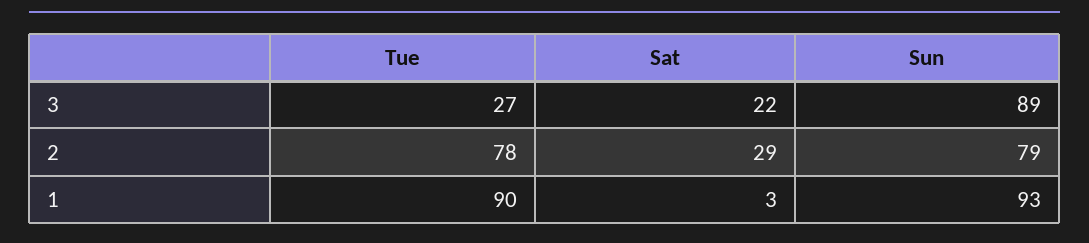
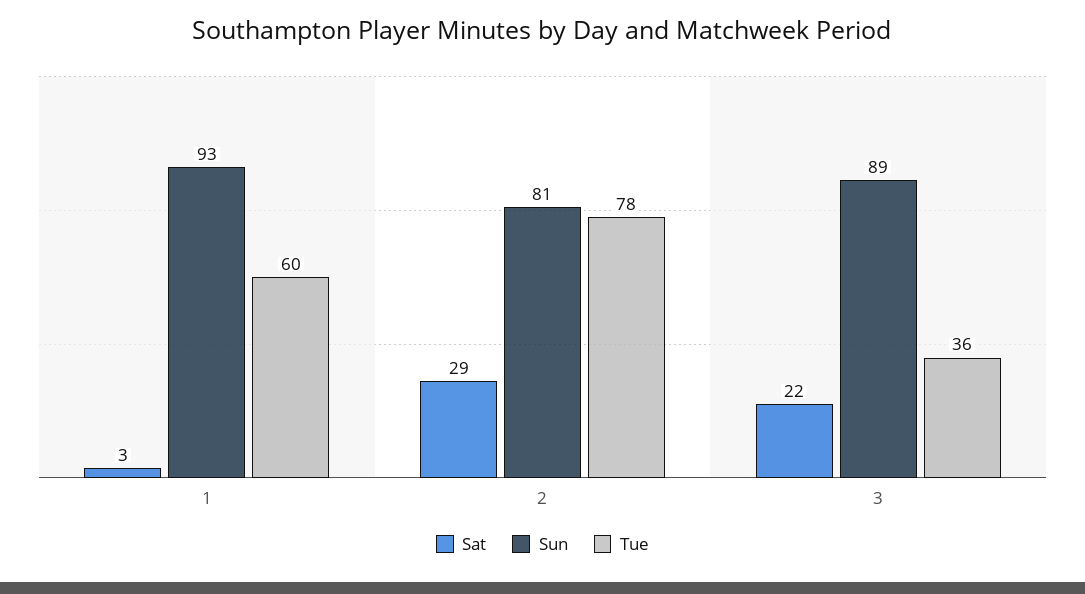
  {
    "Tue": {
-     "3": 27,
+     "3": 36,
      "2": 78,
-     "1": 90
+     "1": 60
    },
    "Sat": {
      "3": 22,
      "2": 29,
      "1": 3
    },
    "Sun": {
      "3": 89,
-     "2": 79,
+     "2": 81,
      "1": 93
    }
  }

